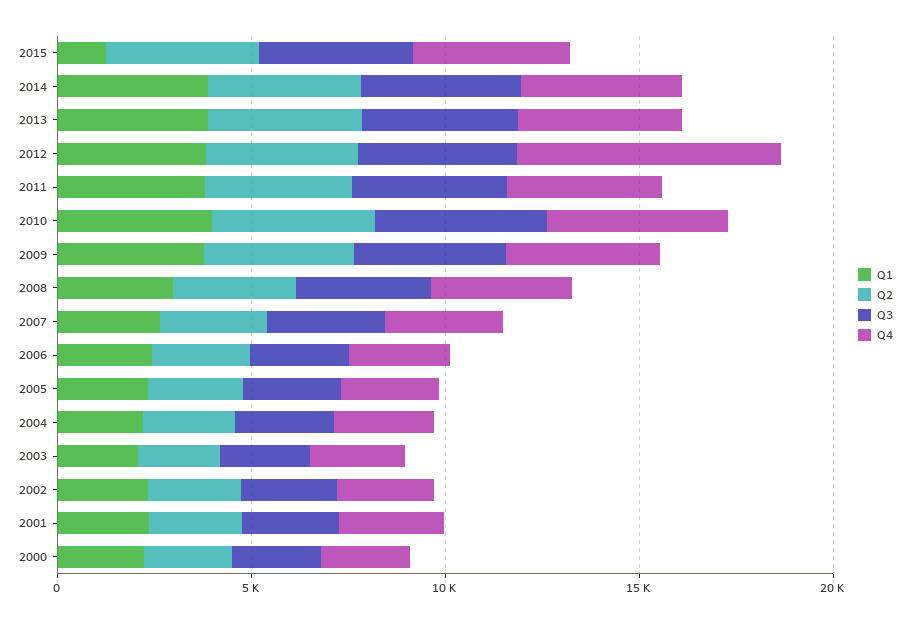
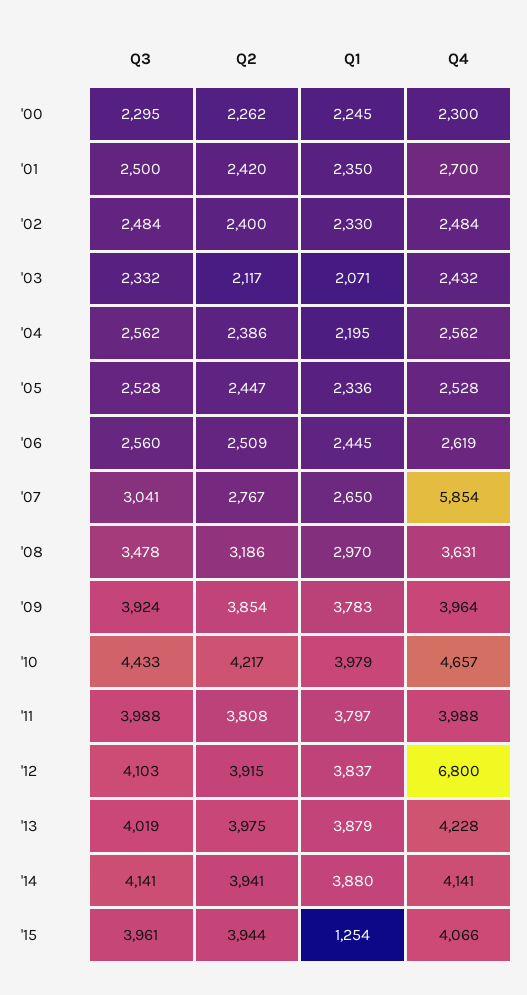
  {
    "Q1": {
      "2015": 1254,
      "2014": 3880,
      "2013": 3879,
      "2012": 3837,
      "2011": 3797,
      "2010": 3979,
      "2009": 3783,
      "2008": 2970,
      "2007": 2650,
      "2006": 2445,
      "2005": 2336,
      "2004": 2195,
      "2003": 2071,
      "2002": 2330,
      "2001": 2350,
      "2000": 2245
    },
    "Q2": {
      "2015": 3944,
      "2014": 3941,
      "2013": 3975,
      "2012": 3915,
      "2011": 3808,
      "2010": 4217,
      "2009": 3854,
      "2008": 3186,
      "2007": 2767,
      "2006": 2509,
      "2005": 2447,
      "2004": 2386,
      "2003": 2117,
      "2002": 2400,
      "2001": 2420,
      "2000": 2262
    },
    "Q3": {
      "2015": 3961,
      "2014": 4141,
      "2013": 4019,
      "2012": 4103,
      "2011": 3988,
      "2010": 4433,
      "2009": 3924,
      "2008": 3478,
      "2007": 3041,
      "2006": 2560,
      "2005": 2528,
      "2004": 2562,
      "2003": 2332,
      "2002": 2484,
      "2001": 2500,
      "2000": 2295
    },
    "Q4": {
      "2015": 4066,
      "2014": 4141,
      "2013": 4228,
      "2012": 6800,
      "2011": 3988,
      "2010": 4657,
      "2009": 3964,
      "2008": 3631,
-     "2007": 3000,
+     "2007": 5854,
      "2006": 2619,
      "2005": 2528,
      "2004": 2562,
      "2003": 2432,
      "2002": 2484,
      "2001": 2700,
      "2000": 2300
    }
  }

